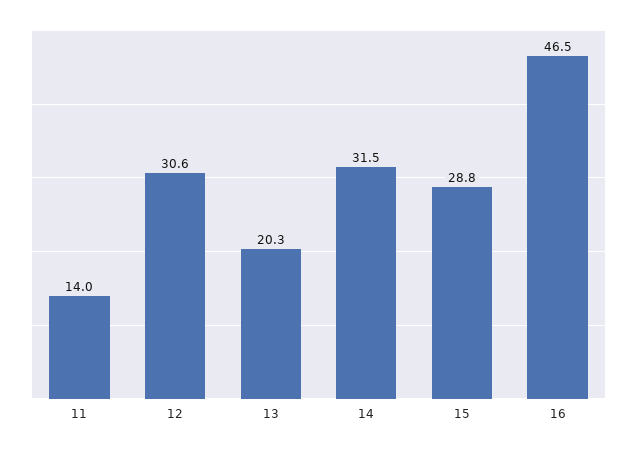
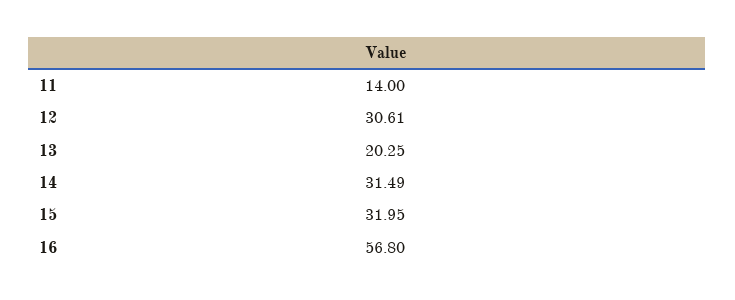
  {
    "11": 14,
    "12": 30.61,
    "13": 20.25,
    "14": 31.49,
-   "15": 28.8,
+   "15": 31.95,
-   "16": 46.5
+   "16": 56.8
  }

